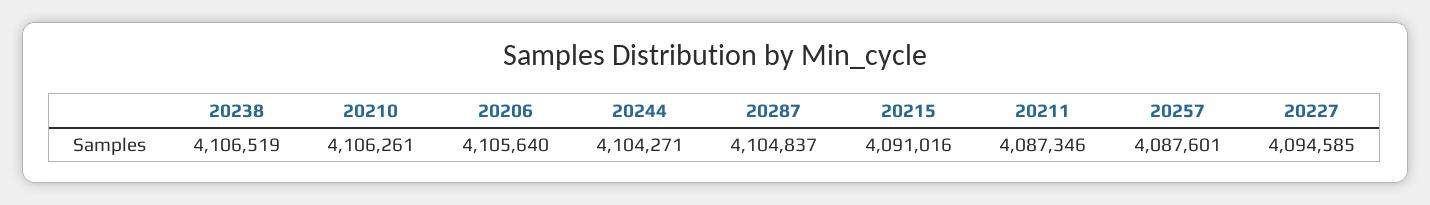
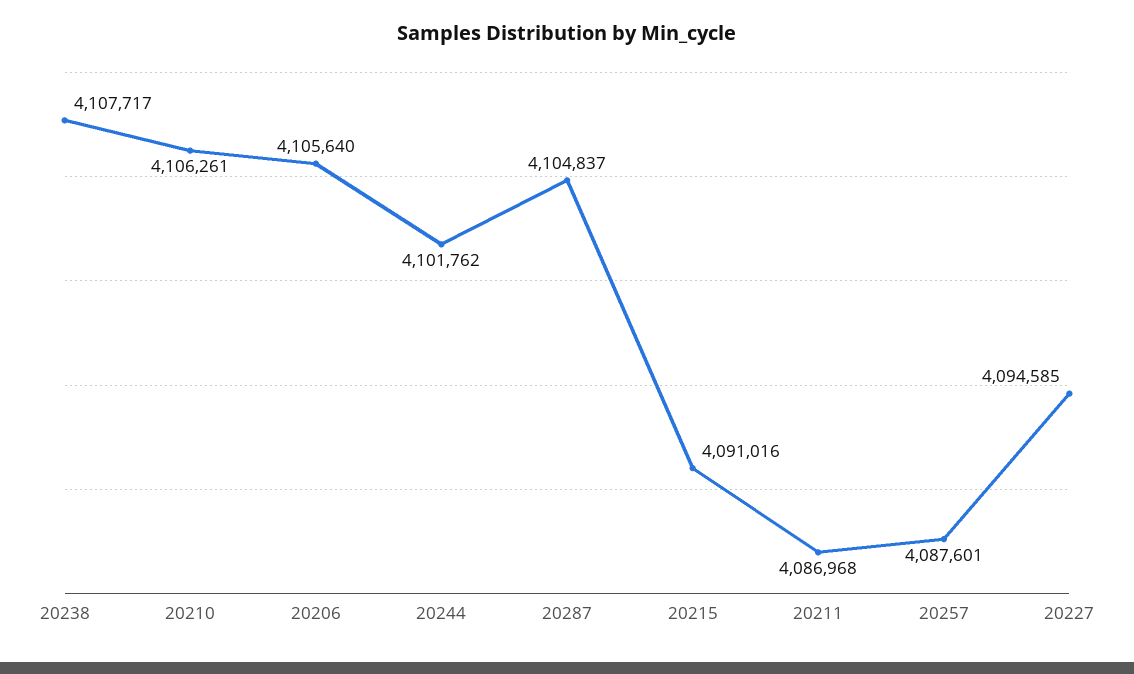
  {
-   "20238": 4106519,
+   "20238": 4107717,
    "20210": 4106261,
    "20206": 4105640,
-   "20244": 4104271,
+   "20244": 4101762,
    "20287": 4104837,
    "20215": 4091016,
-   "20211": 4087346,
+   "20211": 4086968,
    "20257": 4087601,
    "20227": 4094585
  }

